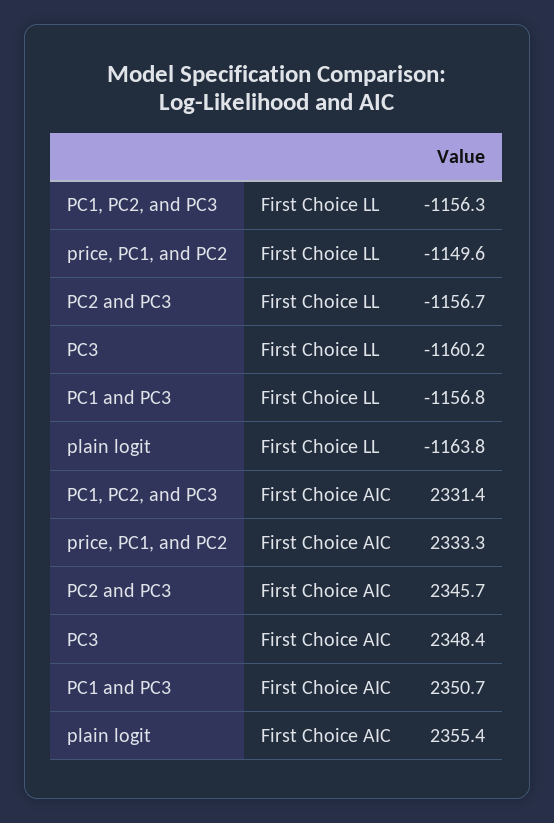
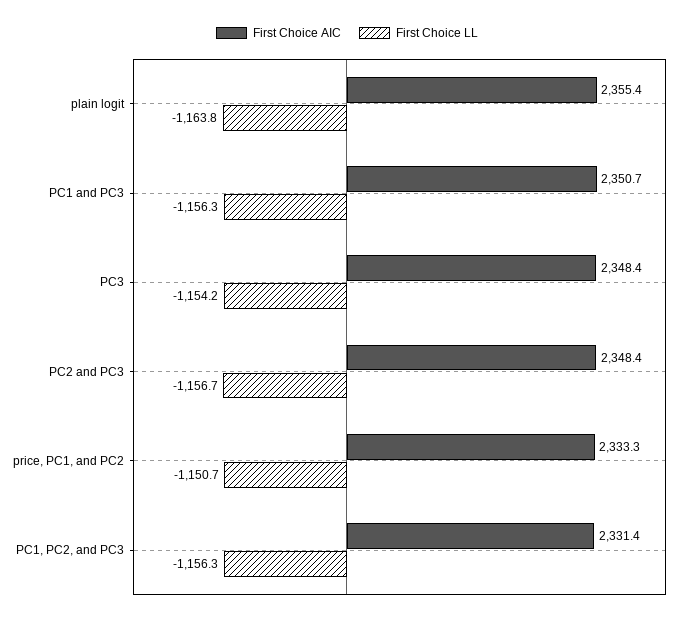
  {
    "First Choice LL": {
      "PC1, PC2, and PC3": -1156.3,
-     "price, PC1, and PC2": -1149.6,
+     "price, PC1, and PC2": -1150.7,
      "PC2 and PC3": -1156.7,
-     "PC3": -1160.2,
+     "PC3": -1154.2,
-     "PC1 and PC3": -1156.8,
+     "PC1 and PC3": -1156.3,
      "plain logit": -1163.8
    },
    "First Choice AIC": {
      "PC1, PC2, and PC3": 2331.4,
      "price, PC1, and PC2": 2333.3,
-     "PC2 and PC3": 2345.7,
+     "PC2 and PC3": 2348.4,
      "PC3": 2348.4,
      "PC1 and PC3": 2350.7,
      "plain logit": 2355.4
    }
  }

